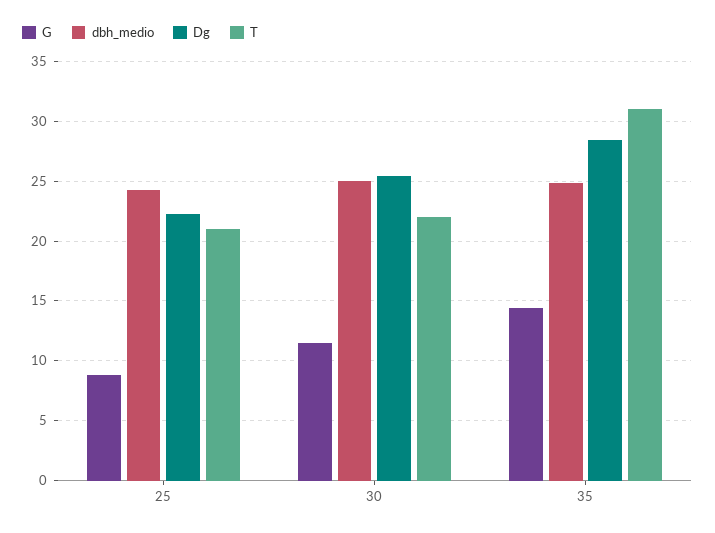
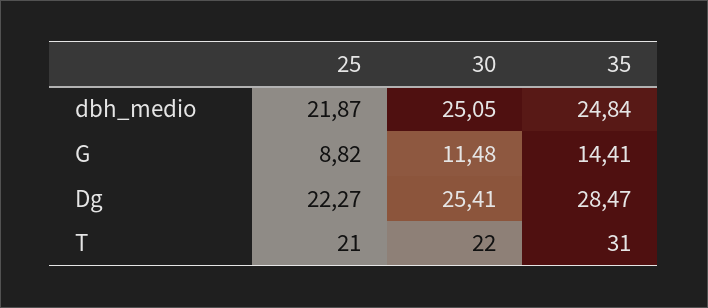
  {
    "G": {
      "25": 8.82,
      "30": 11.48,
      "35": 14.41
    },
    "dbh_medio": {
-     "25": 24,
+     "25": 21.87,
      "30": 25.05,
      "35": 24.84
    },
    "Dg": {
      "25": 22.27,
      "30": 25.41,
      "35": 28.47
    },
    "T": {
      "25": 21,
      "30": 22,
      "35": 31
    }
  }

